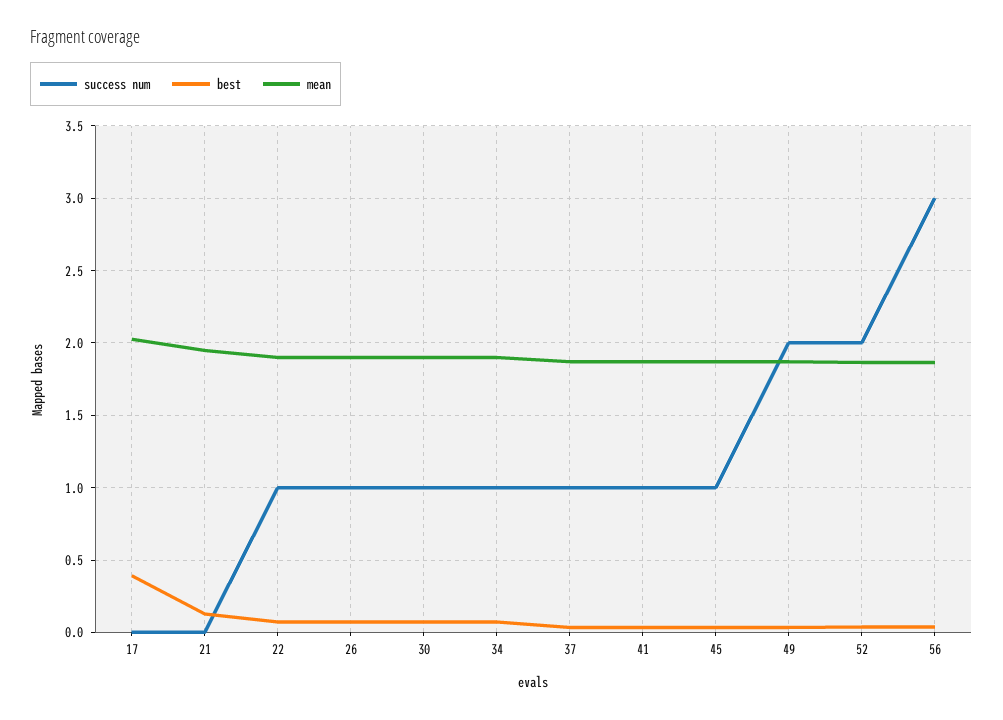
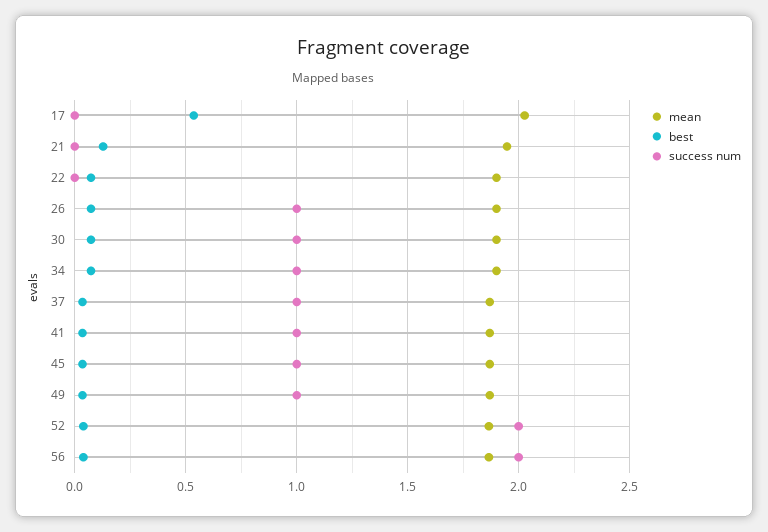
  {
    "success num": {
      "17": 0,
      "21": 0,
-     "22": 1,
+     "22": 0,
      "26": 1,
      "30": 1,
      "34": 1,
      "37": 1,
      "41": 1,
      "45": 1,
-     "49": 2,
+     "49": 1,
      "52": 2,
-     "56": 3
+     "56": 2
    },
    "best": {
-     "17": 0.4,
+     "17": 0.55,
      "21": 0.15,
      "22": 0.05,
      "26": 0.05,
      "30": 0.05,
      "34": 0.05,
      "37": 0.05,
      "41": 0.05,
      "45": 0.05,
      "49": 0.05,
      "52": 0.05,
      "56": 0.05
    },
    "mean": {
      "17": 2.05,
      "21": 1.95,
      "22": 1.9,
      "26": 1.9,
      "30": 1.9,
      "34": 1.9,
      "37": 1.85,
      "41": 1.85,
      "45": 1.85,
      "49": 1.85,
      "52": 1.85,
      "56": 1.85
    }
  }

